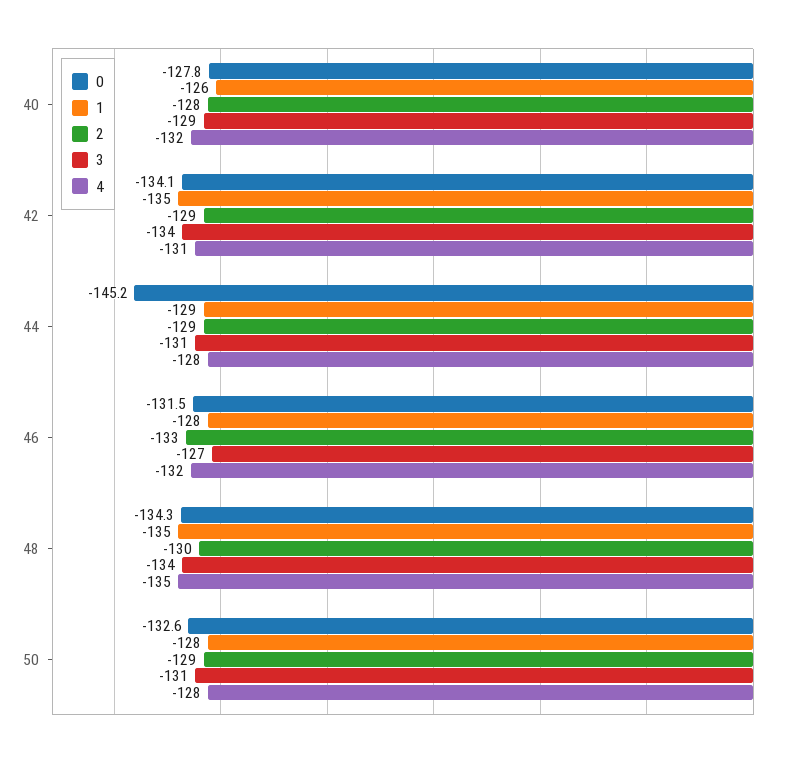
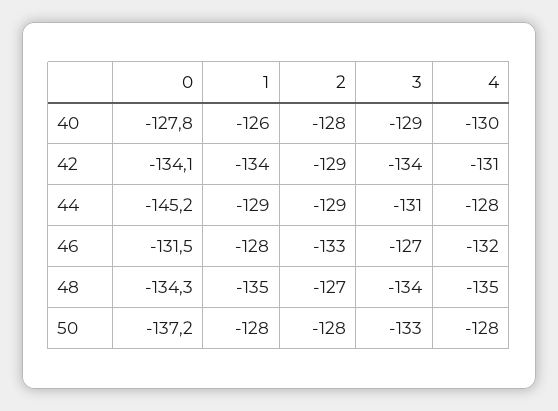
  {
    "0": {
      "40": -127.8,
      "42": -134.1,
      "44": -145.2,
      "46": -131.5,
      "48": -134.3,
-     "50": -132.6
+     "50": -137.2
    },
    "1": {
      "40": -126,
-     "42": -135,
+     "42": -134,
      "44": -129,
      "46": -128,
      "48": -135,
      "50": -128
    },
    "2": {
      "40": -128,
      "42": -129,
      "44": -129,
      "46": -133,
-     "48": -130,
+     "48": -127,
-     "50": -129
+     "50": -128
    },
    "3": {
      "40": -129,
      "42": -134,
      "44": -131,
      "46": -127,
      "48": -134,
-     "50": -131
+     "50": -133
    },
    "4": {
-     "40": -132,
+     "40": -130,
      "42": -131,
      "44": -128,
      "46": -132,
      "48": -135,
      "50": -128
    }
  }

